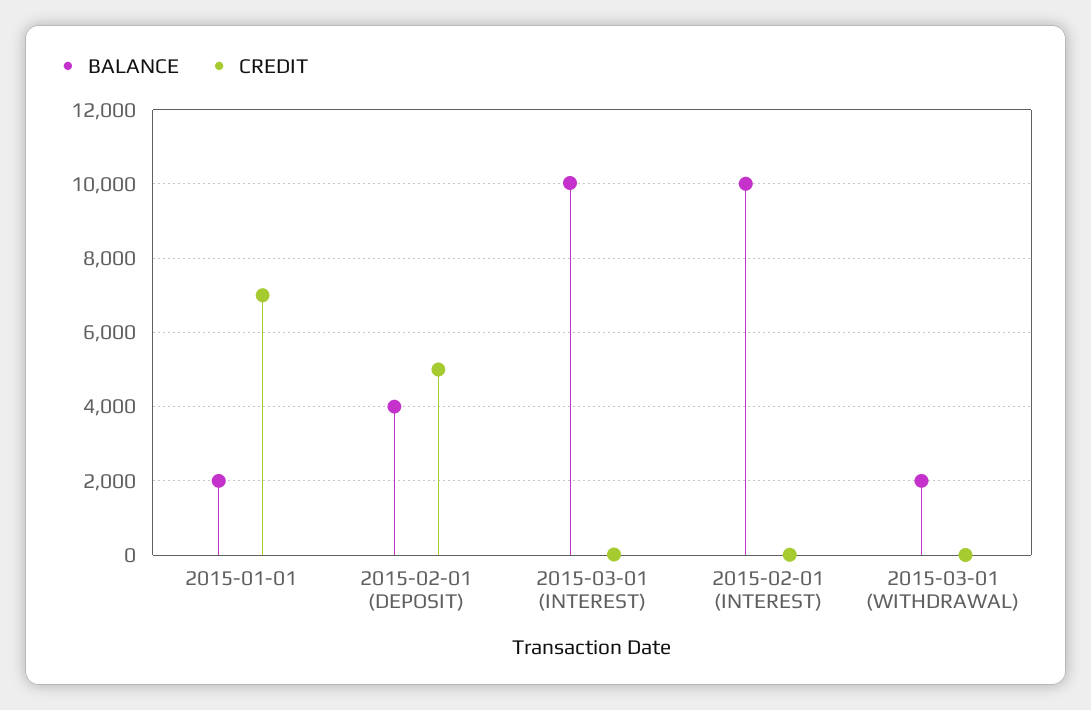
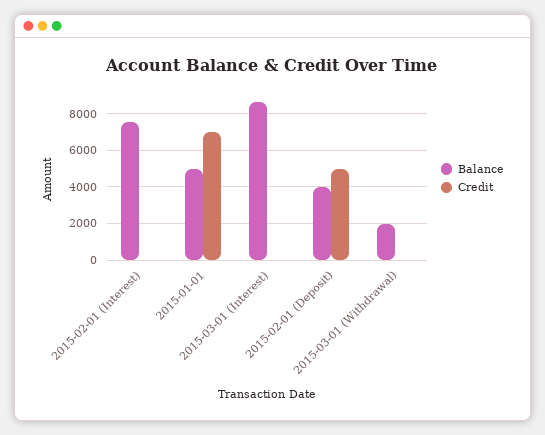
  {
    "BALANCE": {
-     "2015-01-01": 2000,
+     "2015-01-01": 5000,
      "2015-02-01 (DEPOSIT)": 4000,
-     "2015-03-01 (INTEREST)": 10000,
+     "2015-03-01 (INTEREST)": 8500,
-     "2015-02-01 (INTEREST)": 10000,
+     "2015-02-01 (INTEREST)": 7500,
      "2015-03-01 (WITHDRAWAL)": 2000
    },
    "CREDIT": {
      "2015-01-01": 7000,
      "2015-02-01 (DEPOSIT)": 5000,
      "2015-03-01 (INTEREST)": 0,
      "2015-02-01 (INTEREST)": 0,
      "2015-03-01 (WITHDRAWAL)": 0
    }
  }

